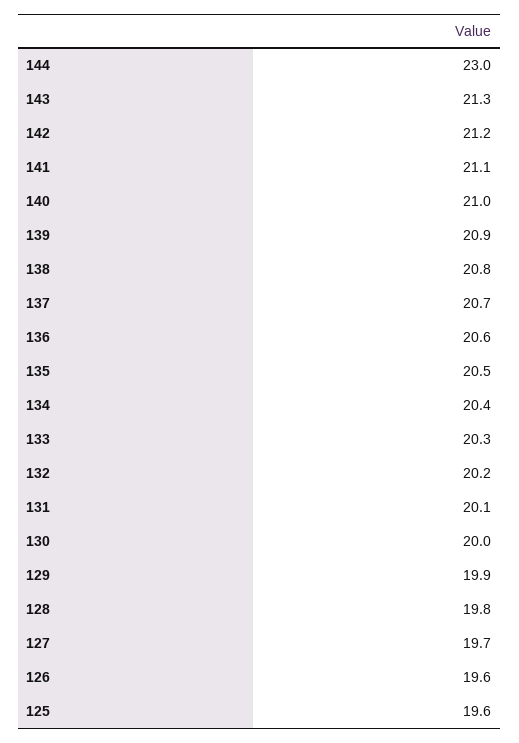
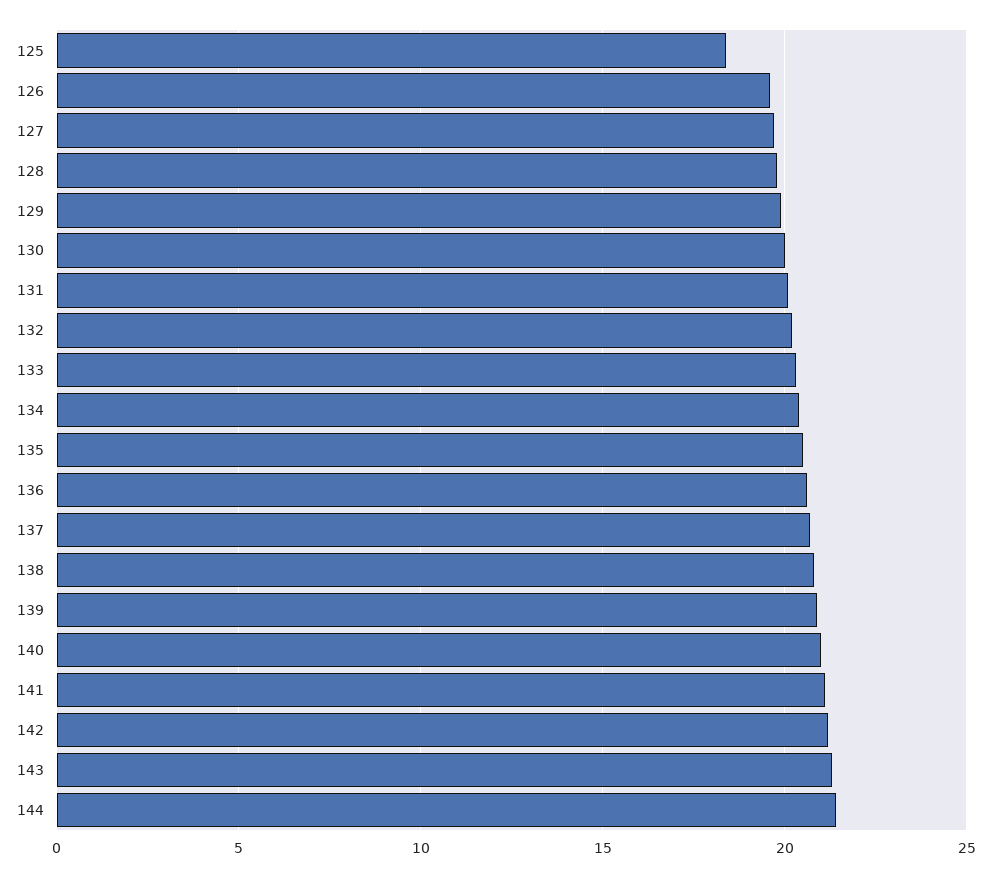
  {
-   "144": 23,
+   "144": 21.5,
    "143": 21.3,
    "142": 21.2,
    "141": 21.1,
    "140": 21,
    "139": 20.9,
    "138": 20.8,
    "137": 20.7,
    "136": 20.6,
    "135": 20.5,
    "134": 20.4,
    "133": 20.3,
    "132": 20.2,
    "131": 20.1,
    "130": 20,
    "129": 19.9,
    "128": 19.8,
    "127": 19.7,
    "126": 19.6,
-   "125": 19.6
+   "125": 18.5
  }

